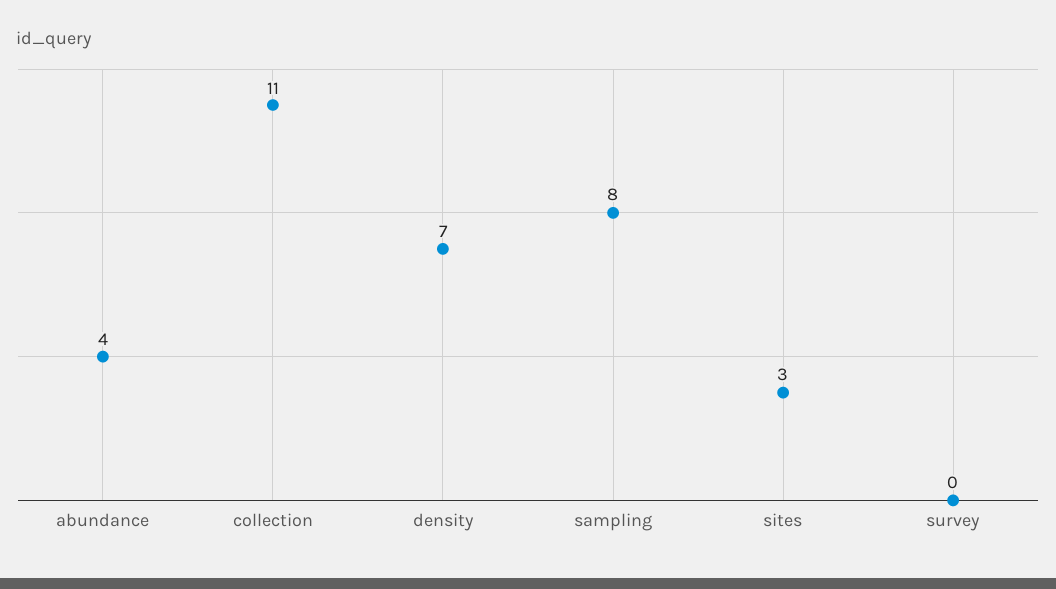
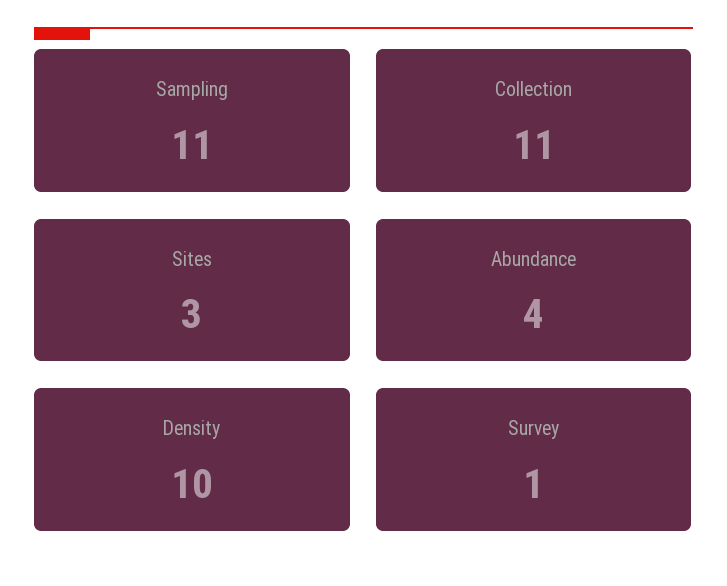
  {
    "abundance": 4,
    "collection": 11,
-   "density": 7,
+   "density": 10,
-   "sampling": 8,
+   "sampling": 11,
    "sites": 3,
-   "survey": 0
+   "survey": 1
  }

